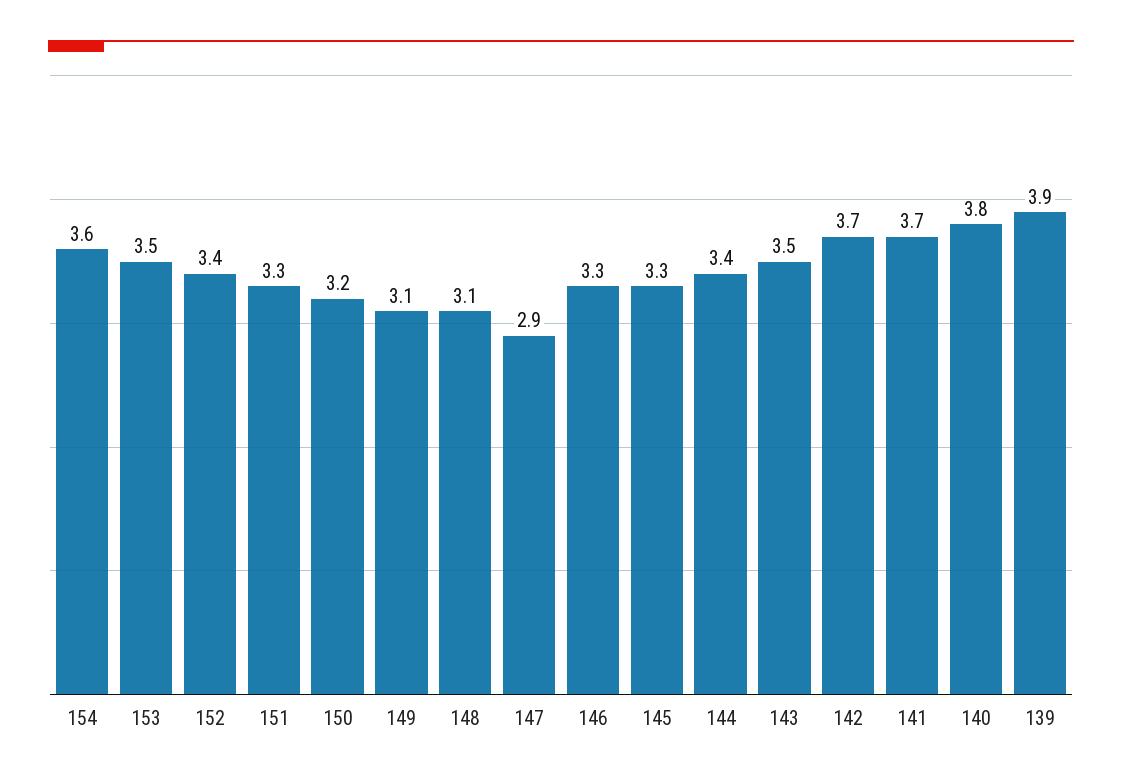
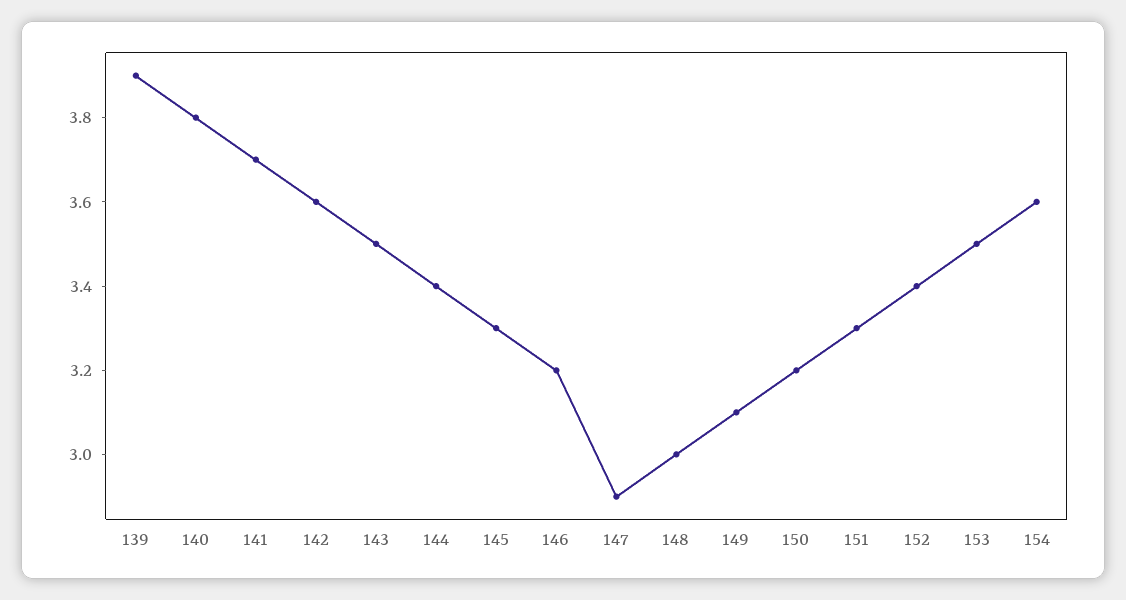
  {
    "154": 3.6,
    "153": 3.5,
    "152": 3.4,
    "151": 3.3,
    "150": 3.2,
    "149": 3.1,
-   "148": 3.1,
+   "148": 3,
    "147": 2.9,
-   "146": 3.3,
+   "146": 3.2,
    "145": 3.3,
    "144": 3.4,
    "143": 3.5,
-   "142": 3.7,
+   "142": 3.6,
    "141": 3.7,
    "140": 3.8,
    "139": 3.9
  }

